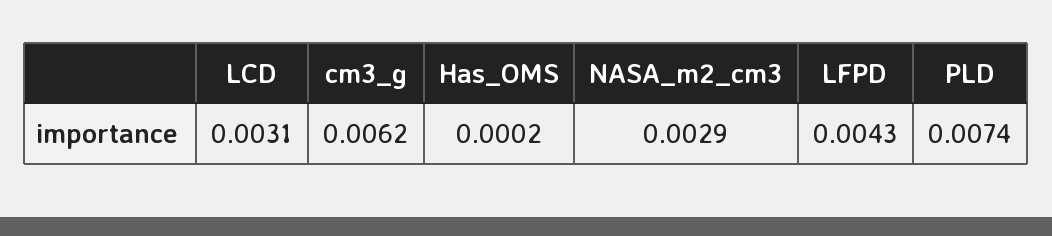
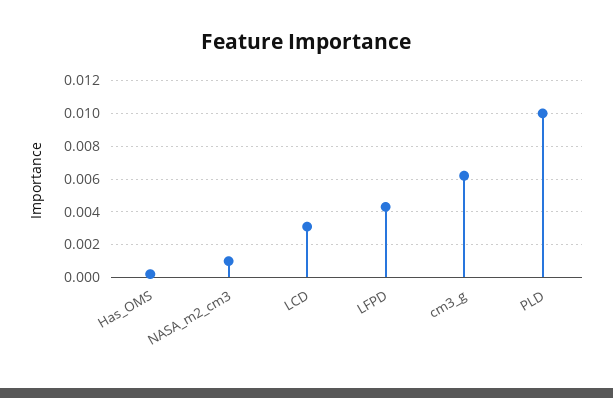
  {
    "LCD": 0.0031,
    "cm3_g": 0.0062,
    "Has_OMS": 0.0002,
-   "NASA_m2_cm3": 0.0029,
+   "NASA_m2_cm3": 0.001,
    "LFPD": 0.0043,
-   "PLD": 0.0074
+   "PLD": 0.01
  }

